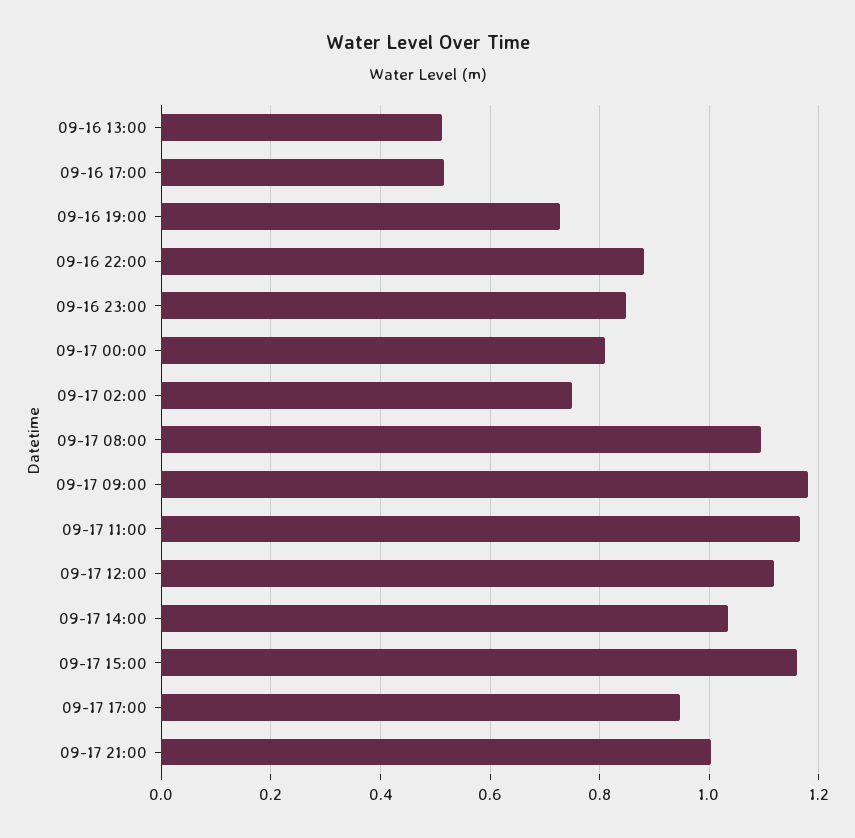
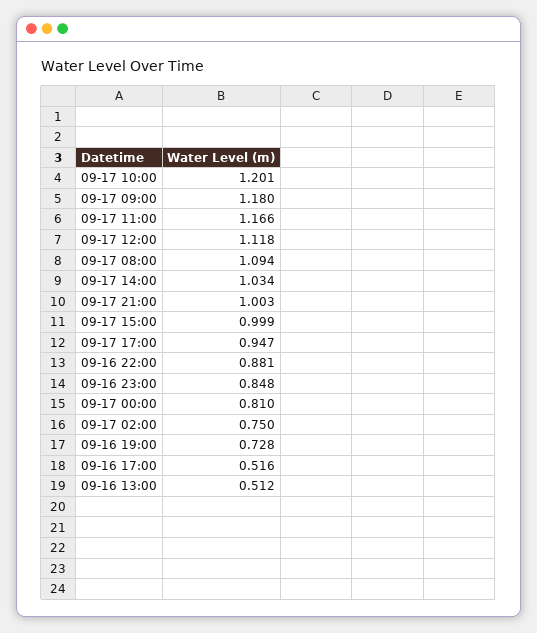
  {
    "09-16 13:00": 0.512,
    "09-16 17:00": 0.516,
    "09-16 19:00": 0.728,
    "09-16 22:00": 0.881,
    "09-16 23:00": 0.848,
    "09-17 00:00": 0.81,
    "09-17 02:00": 0.75,
    "09-17 08:00": 1.094,
    "09-17 09:00": 1.18,
    "09-17 11:00": 1.166,
    "09-17 12:00": 1.118,
    "09-17 14:00": 1.034,
-   "09-17 15:00": 1.16,
+   "09-17 15:00": 0.999,
    "09-17 17:00": 0.947,
-   "09-17 21:00": 1.003
+   "09-17 21:00": 1.003,
+   "09-17 10:00": 1.201
  }

